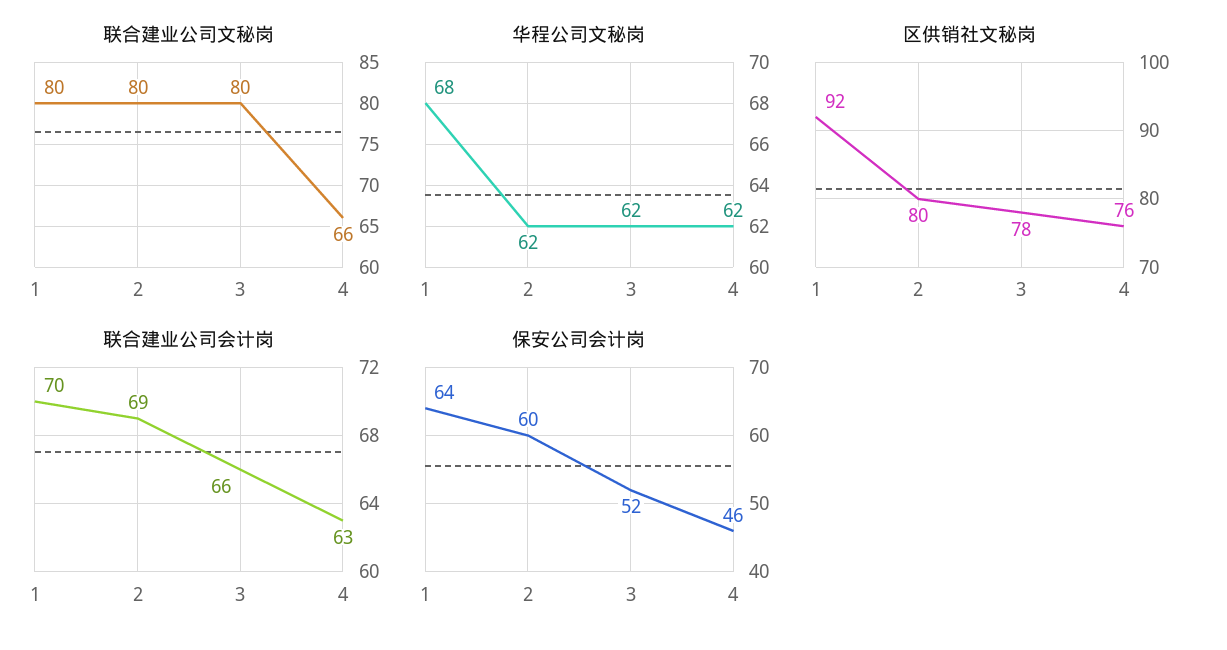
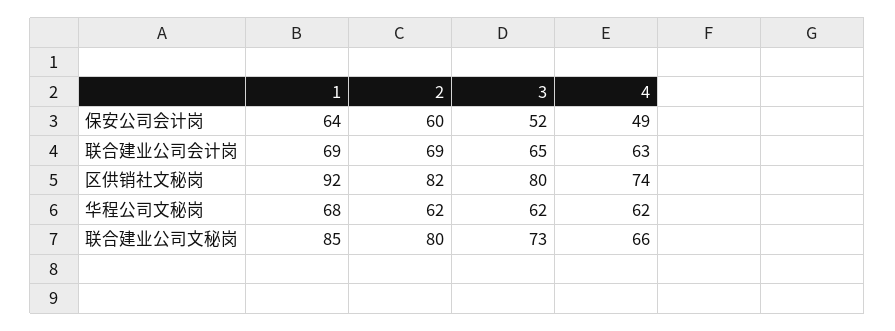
  {
    "联合建业公司文秘岗": {
-     "1": 80,
+     "1": 85,
      "2": 80,
-     "3": 80,
+     "3": 73,
      "4": 66
    },
    "华程公司文秘岗": {
      "1": 68,
      "2": 62,
      "3": 62,
      "4": 62
    },
    "区供销社文秘岗": {
      "1": 92,
-     "2": 80,
+     "2": 82,
-     "3": 78,
+     "3": 80,
-     "4": 76
+     "4": 74
    },
    "联合建业公司会计岗": {
-     "1": 70,
+     "1": 69,
      "2": 69,
-     "3": 66,
+     "3": 65,
      "4": 63
    },
    "保安公司会计岗": {
      "1": 64,
      "2": 60,
      "3": 52,
-     "4": 46
+     "4": 49
    }
  }

